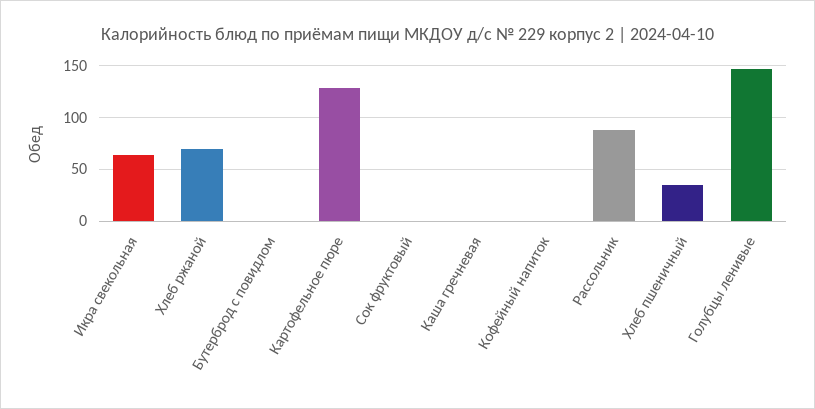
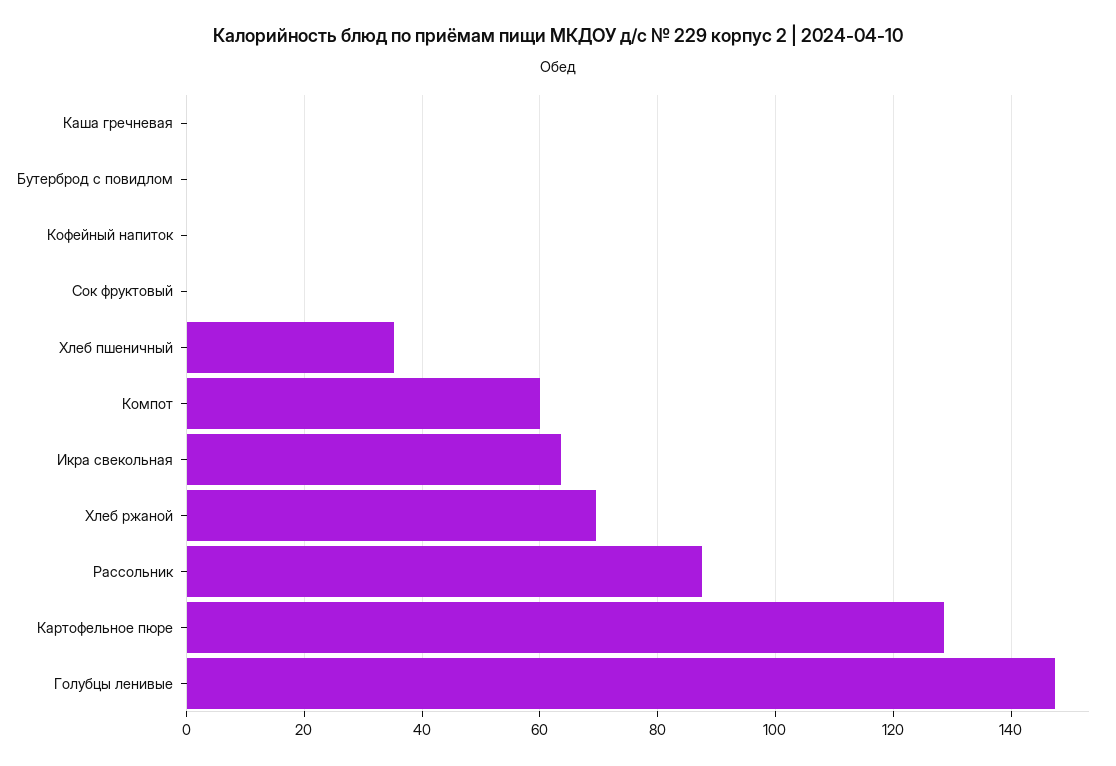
  {
    "Икра свекольная": 64,
    "Хлеб ржаной": 70,
    "Бутерброд с повидлом": 0,
    "Картофельное пюре": 128,
    "Сок фруктовый": 0,
    "Каша гречневая": 0,
    "Кофейный напиток": 0,
    "Рассольник": 88,
    "Хлеб пшеничный": 36,
-   "Голубцы ленивые": 148
+   "Голубцы ленивые": 148,
+   "Компот": 60
  }

